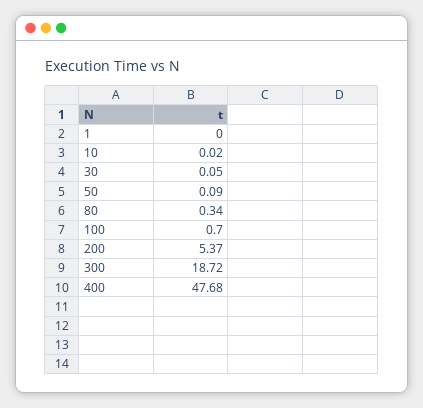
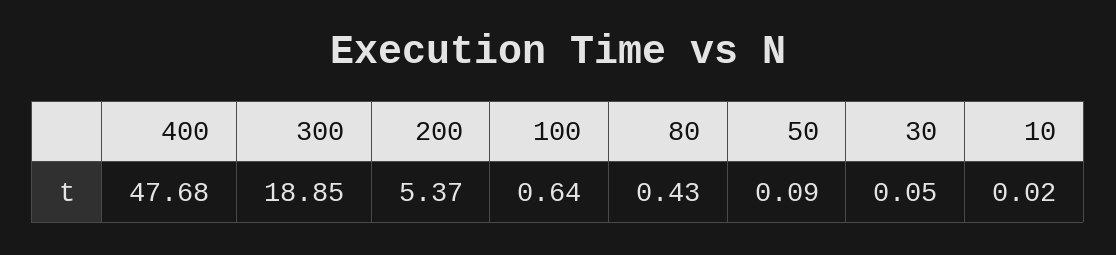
  {
-   "1": 0,
    "10": 0.02,
    "30": 0.05,
    "50": 0.09,
-   "80": 0.34,
+   "80": 0.43,
-   "100": 0.7,
+   "100": 0.64,
    "200": 5.37,
-   "300": 18.72,
+   "300": 18.85,
    "400": 47.68
  }

